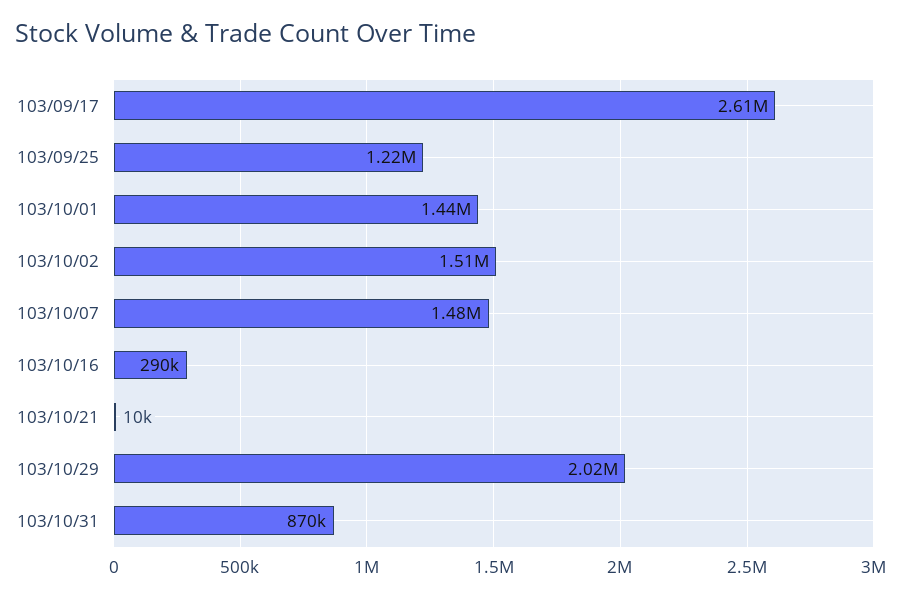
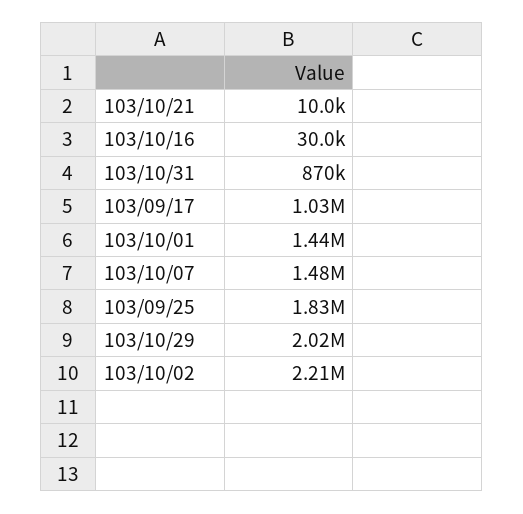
  {
-   "103/09/17": 2610000,
+   "103/09/17": 1030000,
-   "103/09/25": 1220000,
+   "103/09/25": 1830000,
    "103/10/01": 1440000,
-   "103/10/02": 1510000,
+   "103/10/02": 2210000,
    "103/10/07": 1480000,
-   "103/10/16": 290000,
+   "103/10/16": 30000,
    "103/10/21": 10000,
    "103/10/29": 2020000,
    "103/10/31": 870000
  }

